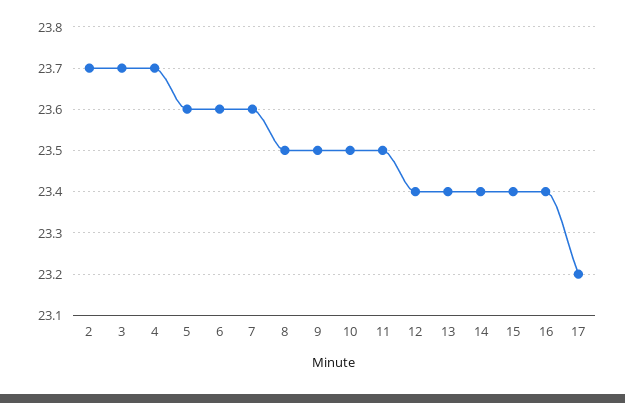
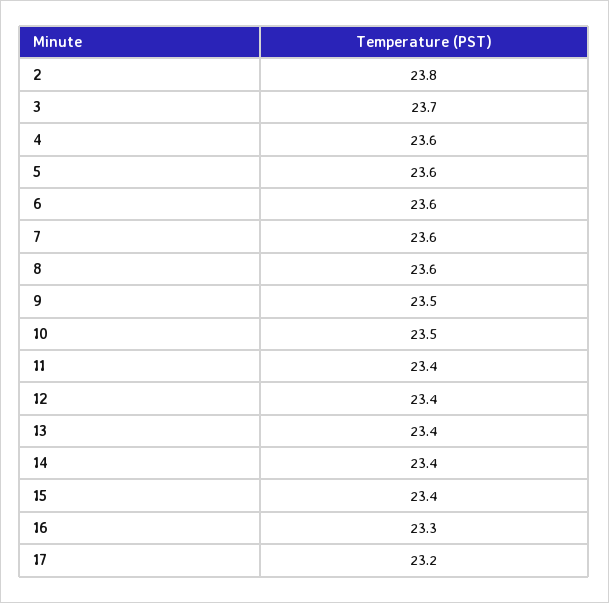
  {
-   "2": 23.7,
+   "2": 23.8,
    "3": 23.7,
-   "4": 23.7,
+   "4": 23.6,
    "5": 23.6,
    "6": 23.6,
    "7": 23.6,
-   "8": 23.5,
+   "8": 23.6,
    "9": 23.5,
    "10": 23.5,
-   "11": 23.5,
+   "11": 23.4,
    "12": 23.4,
    "13": 23.4,
    "14": 23.4,
    "15": 23.4,
-   "16": 23.4,
+   "16": 23.3,
    "17": 23.2
  }

